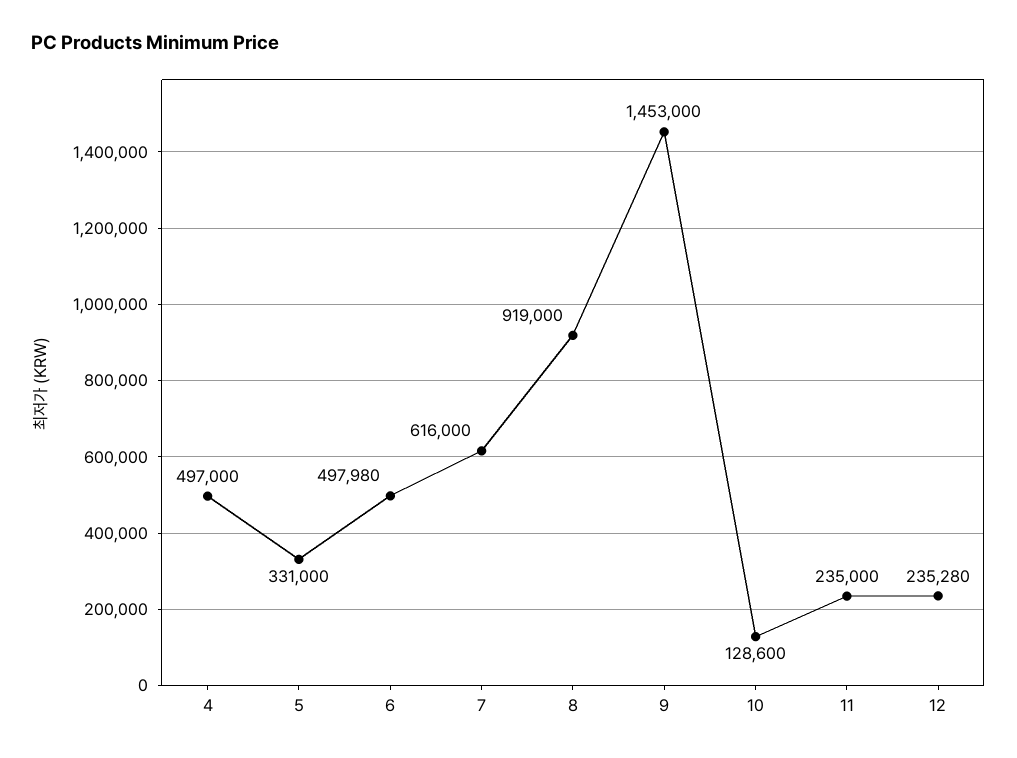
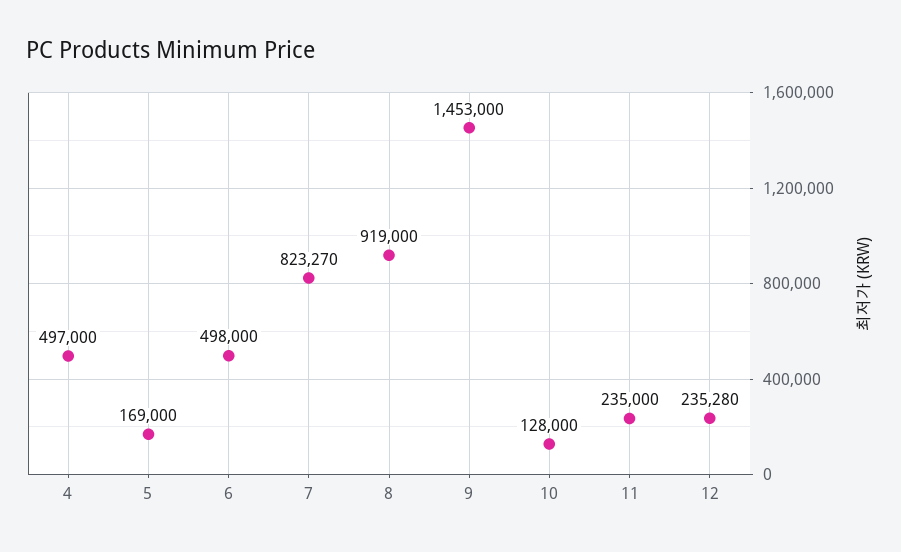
  {
    "4": 497000,
-   "5": 331000,
+   "5": 169000,
-   "6": 497980,
+   "6": 498000,
-   "7": 616000,
+   "7": 823270,
    "8": 919000,
    "9": 1453000,
-   "10": 128600,
+   "10": 128000,
    "11": 235000,
    "12": 235280
  }

